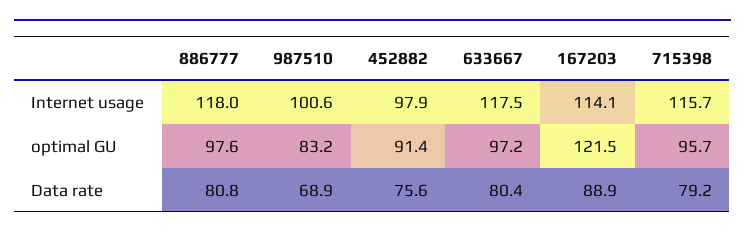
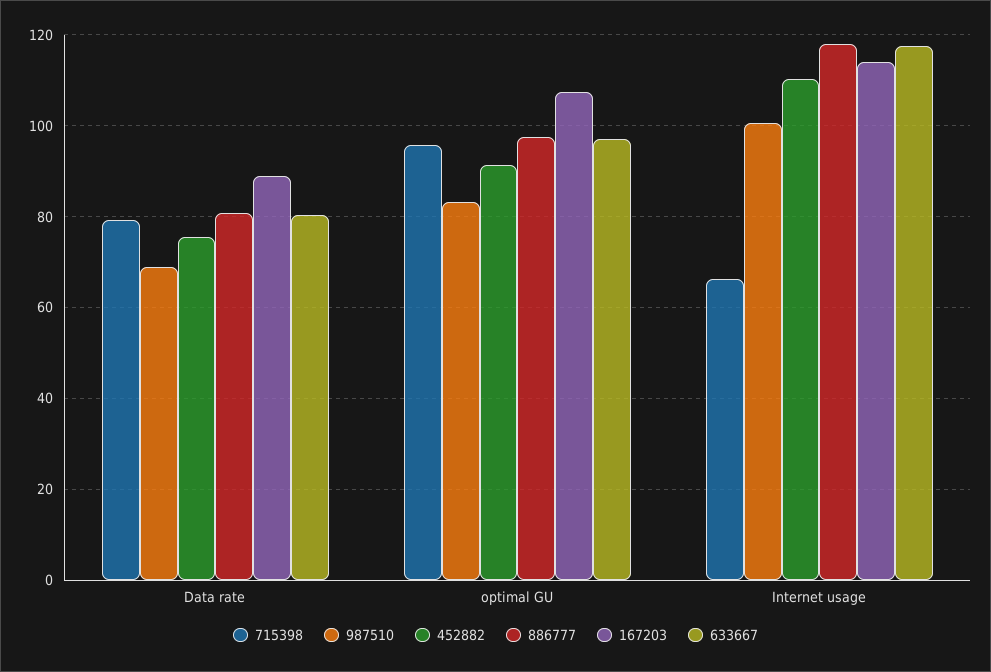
  {
    "886777": {
      "Internet usage": 118,
      "optimal GU": 97.6,
      "Data rate": 80.8
    },
    "987510": {
      "Internet usage": 100.6,
      "optimal GU": 83.2,
      "Data rate": 68.9
    },
    "452882": {
-     "Internet usage": 97.9,
+     "Internet usage": 110,
      "optimal GU": 91.4,
      "Data rate": 75.6
    },
    "633667": {
      "Internet usage": 117.5,
      "optimal GU": 97.2,
      "Data rate": 80.4
    },
    "167203": {
      "Internet usage": 114.1,
-     "optimal GU": 121.5,
+     "optimal GU": 108,
      "Data rate": 88.9
    },
    "715398": {
-     "Internet usage": 115.7,
+     "Internet usage": 66,
      "optimal GU": 95.7,
      "Data rate": 79.2
    }
  }

